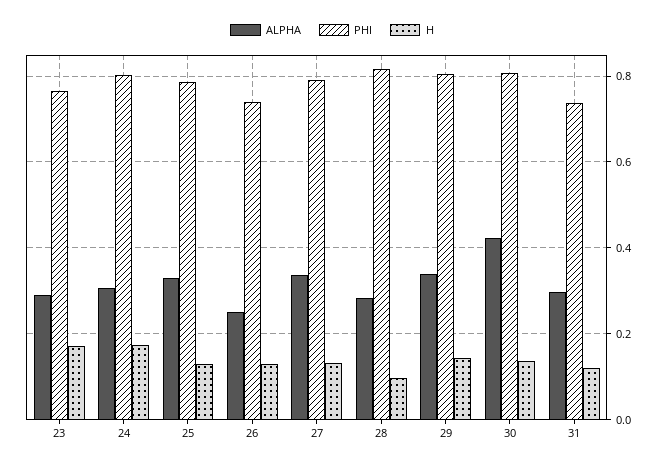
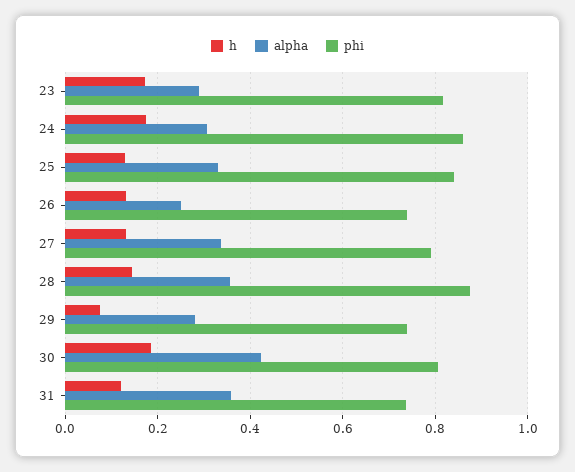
  {
    "ALPHA": {
      "23": 0.3,
      "24": 0.3,
      "25": 0.34,
      "26": 0.26,
      "27": 0.34,
-     "28": 0.28,
+     "28": 0.36,
-     "29": 0.34,
+     "29": 0.28,
      "30": 0.42,
-     "31": 0.3
+     "31": 0.36
    },
    "PHI": {
-     "23": 0.76,
+     "23": 0.82,
-     "24": 0.8,
+     "24": 0.86,
-     "25": 0.78,
+     "25": 0.84,
      "26": 0.74,
      "27": 0.8,
-     "28": 0.82,
+     "28": 0.88,
-     "29": 0.8,
+     "29": 0.74,
      "30": 0.8,
      "31": 0.74
    },
    "H": {
      "23": 0.18,
      "24": 0.18,
      "25": 0.14,
      "26": 0.14,
      "27": 0.14,
-     "28": 0.1,
+     "28": 0.14,
-     "29": 0.14,
+     "29": 0.08,
-     "30": 0.14,
+     "30": 0.18,
      "31": 0.12
    }
  }

